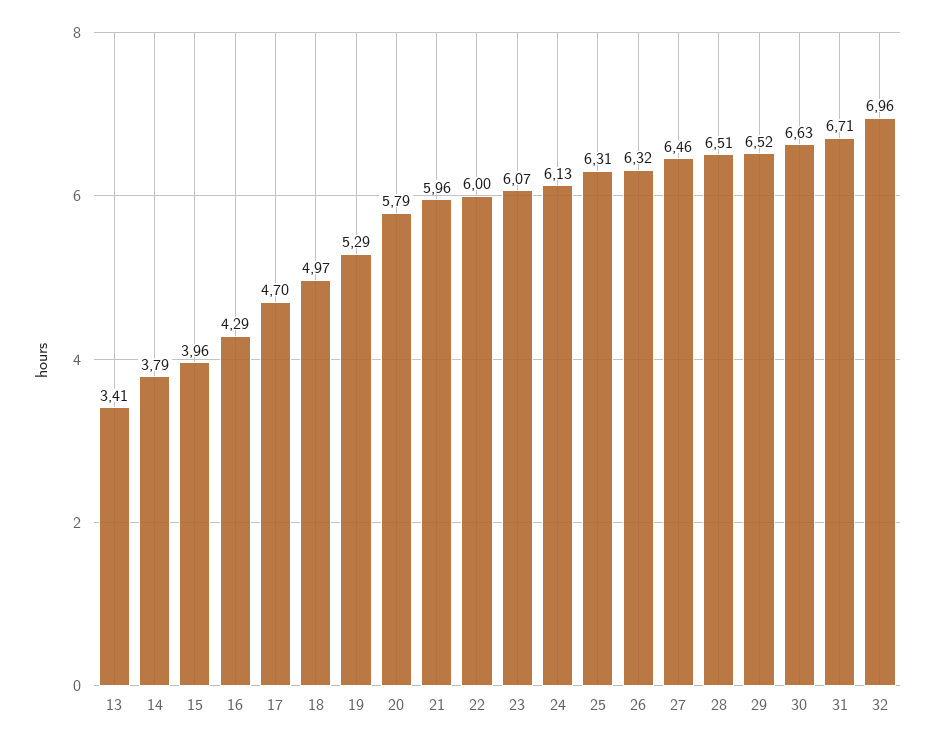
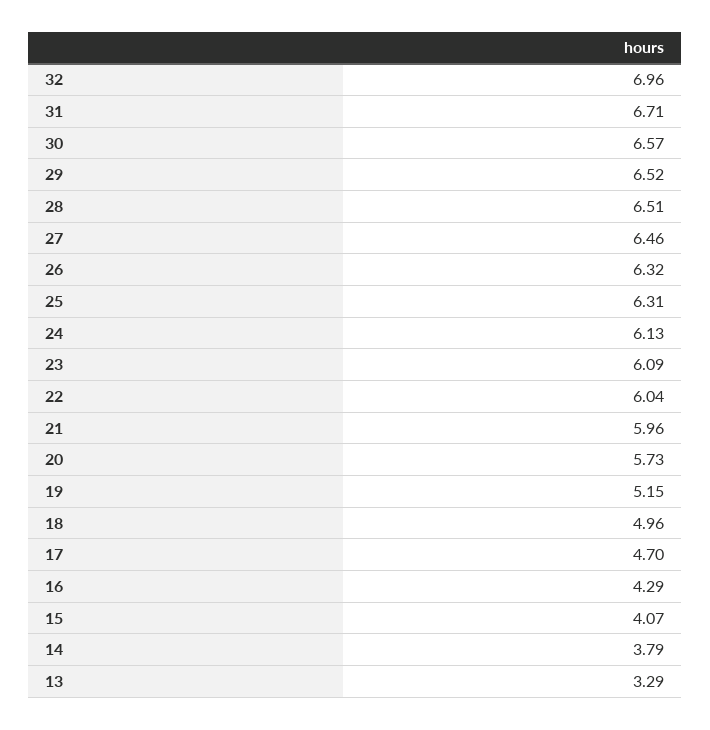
  {
-   "13": 3.41,
+   "13": 3.29,
    "14": 3.79,
-   "15": 3.96,
+   "15": 4.07,
    "16": 4.29,
    "17": 4.7,
-   "18": 4.97,
+   "18": 4.96,
-   "19": 5.29,
+   "19": 5.15,
-   "20": 5.79,
+   "20": 5.73,
    "21": 5.96,
-   "22": 6,
+   "22": 6.04,
-   "23": 6.07,
+   "23": 6.09,
    "24": 6.13,
    "25": 6.31,
    "26": 6.32,
    "27": 6.46,
    "28": 6.51,
    "29": 6.52,
-   "30": 6.63,
+   "30": 6.57,
    "31": 6.71,
    "32": 6.96
  }

